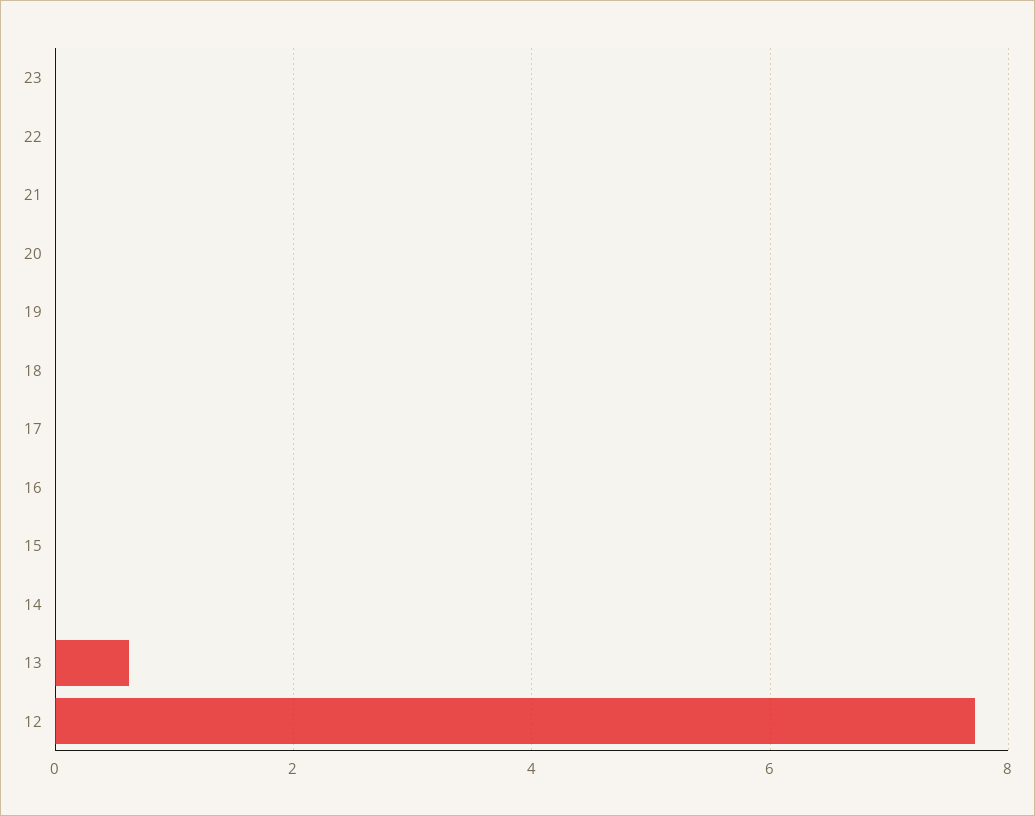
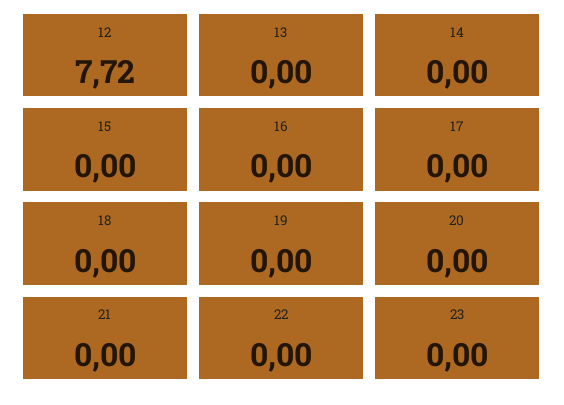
  {
    "23": 0,
    "22": 0,
    "21": 0,
    "20": 0,
    "19": 0,
    "18": 0,
    "17": 0,
    "16": 0,
    "15": 0,
    "14": 0,
-   "13": 0.6,
+   "13": 0,
    "12": 7.72
  }

